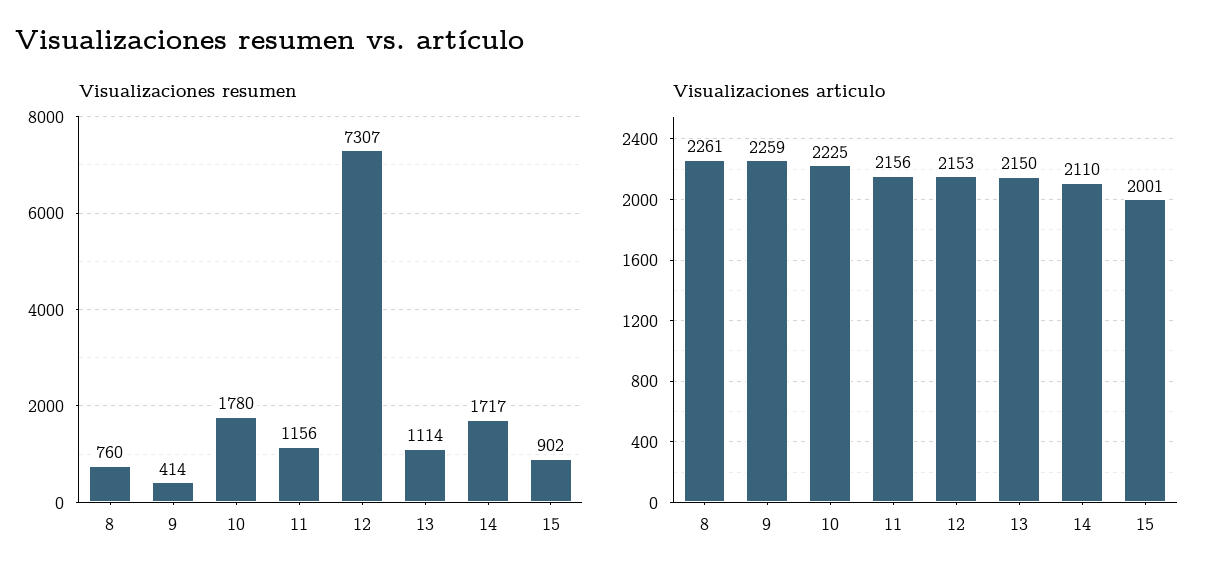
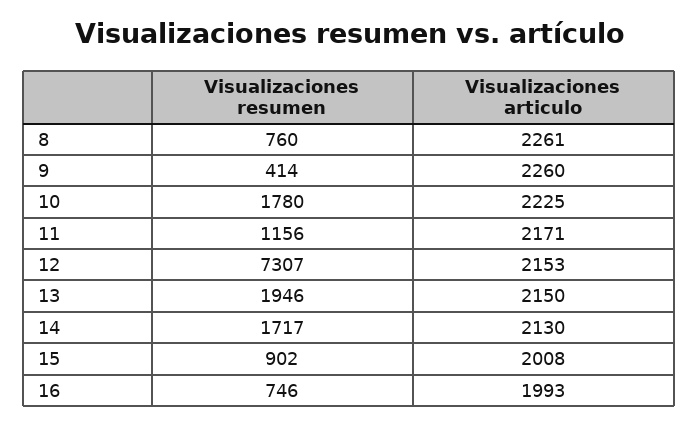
  {
    "Visualizaciones resumen": {
      "8": 760,
      "9": 414,
      "10": 1780,
      "11": 1156,
      "12": 7307,
-     "13": 1114,
+     "13": 1946,
      "14": 1717,
-     "15": 902
+     "15": 902,
+     "16": 746
    },
    "Visualizaciones articulo": {
      "8": 2261,
-     "9": 2259,
+     "9": 2260,
      "10": 2225,
-     "11": 2156,
+     "11": 2171,
      "12": 2153,
      "13": 2150,
-     "14": 2110,
+     "14": 2130,
-     "15": 2001
+     "15": 2008,
+     "16": 1993
    }
  }

